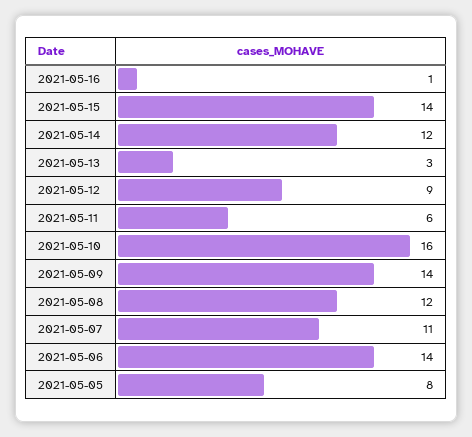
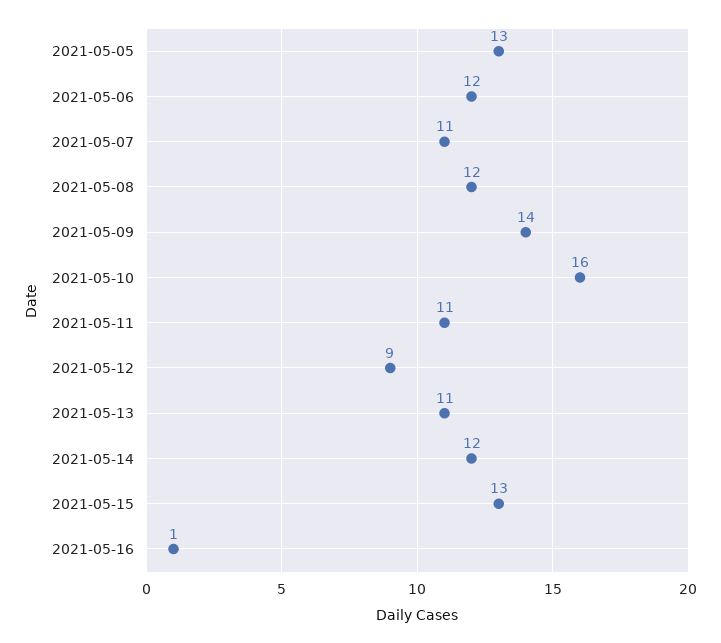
  {
    "2021-05-16": 1,
-   "2021-05-15": 14,
+   "2021-05-15": 13,
    "2021-05-14": 12,
-   "2021-05-13": 3,
+   "2021-05-13": 11,
    "2021-05-12": 9,
-   "2021-05-11": 6,
+   "2021-05-11": 11,
    "2021-05-10": 16,
    "2021-05-09": 14,
    "2021-05-08": 12,
    "2021-05-07": 11,
-   "2021-05-06": 14,
+   "2021-05-06": 12,
-   "2021-05-05": 8
+   "2021-05-05": 13
  }

